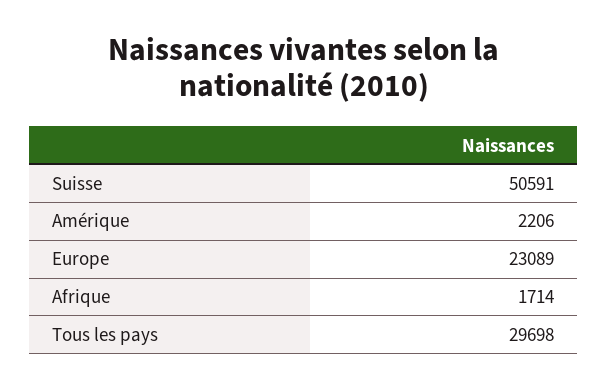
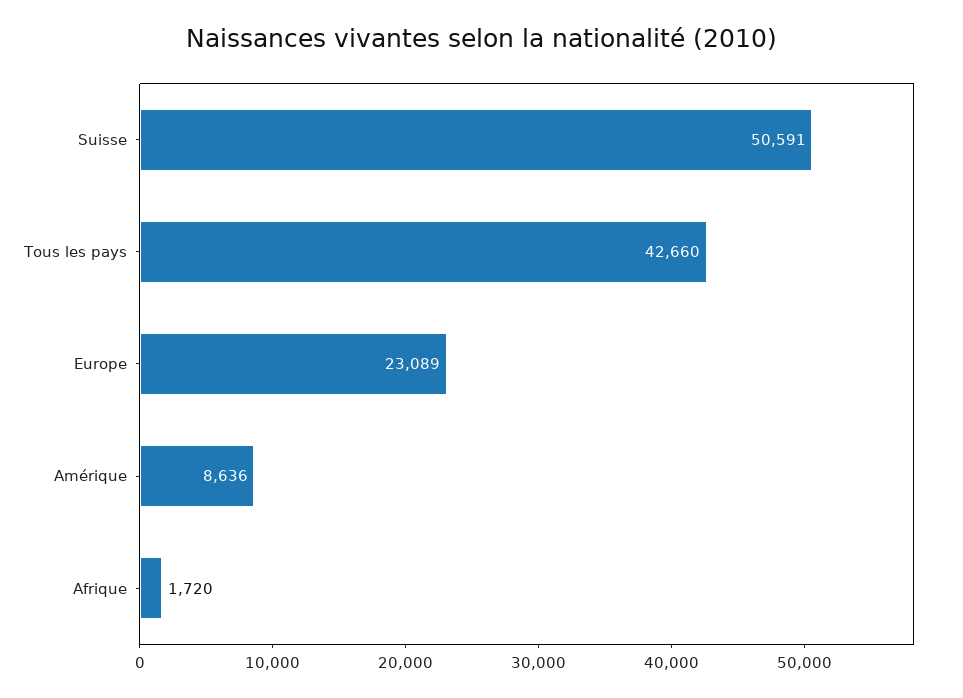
  {
    "Suisse": 50591,
-   "Amérique": 2206,
+   "Amérique": 8636,
    "Europe": 23089,
-   "Afrique": 1714,
+   "Afrique": 1720,
-   "Tous les pays": 29698
+   "Tous les pays": 42660
  }

